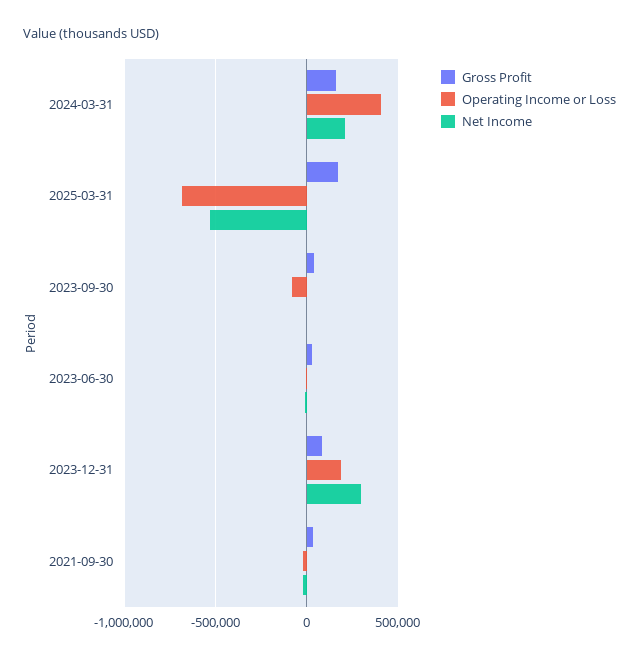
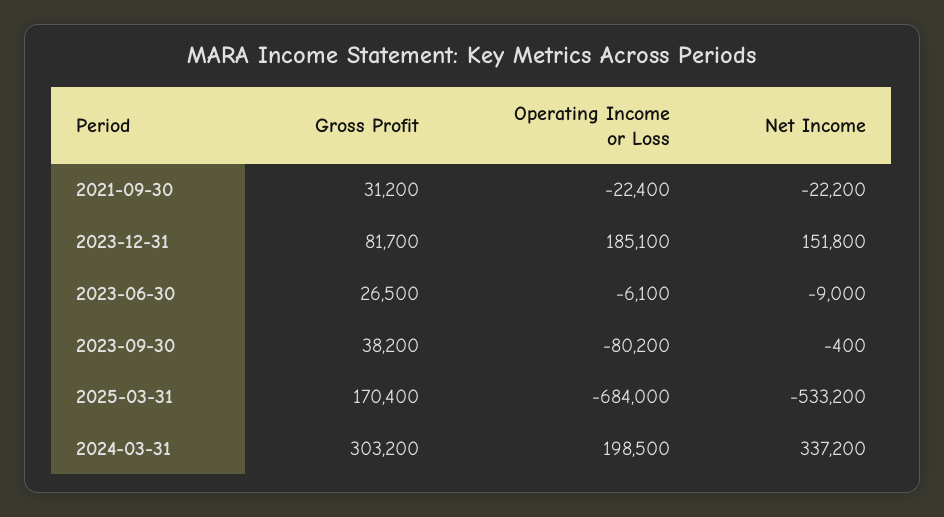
  {
    "Gross Profit": {
-     "2024-03-31": 150000,
+     "2024-03-31": 303200,
      "2025-03-31": 170400,
      "2023-09-30": 38200,
      "2023-06-30": 26500,
      "2023-12-31": 81700,
      "2021-09-30": 31200
    },
    "Operating Income or Loss": {
-     "2024-03-31": 400000,
+     "2024-03-31": 198500,
      "2025-03-31": -684000,
      "2023-09-30": -80200,
      "2023-06-30": -6100,
      "2023-12-31": 185100,
      "2021-09-30": -22400
    },
    "Net Income": {
-     "2024-03-31": 200000,
+     "2024-03-31": 337200,
      "2025-03-31": -533200,
      "2023-09-30": -400,
      "2023-06-30": -9000,
-     "2023-12-31": 300000,
+     "2023-12-31": 151800,
      "2021-09-30": -22200
    }
  }

